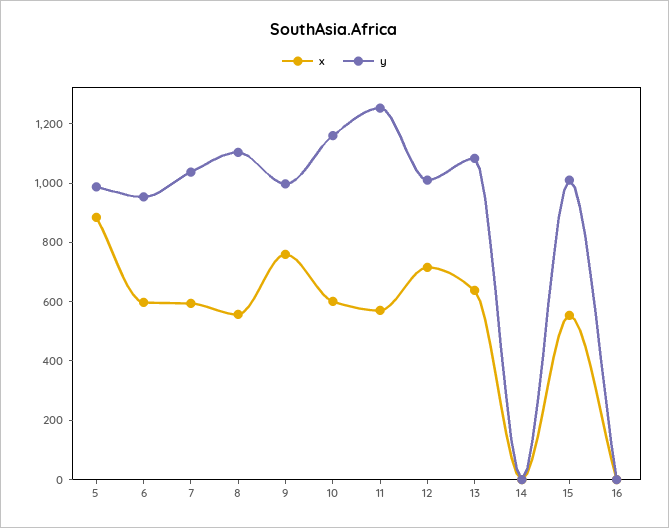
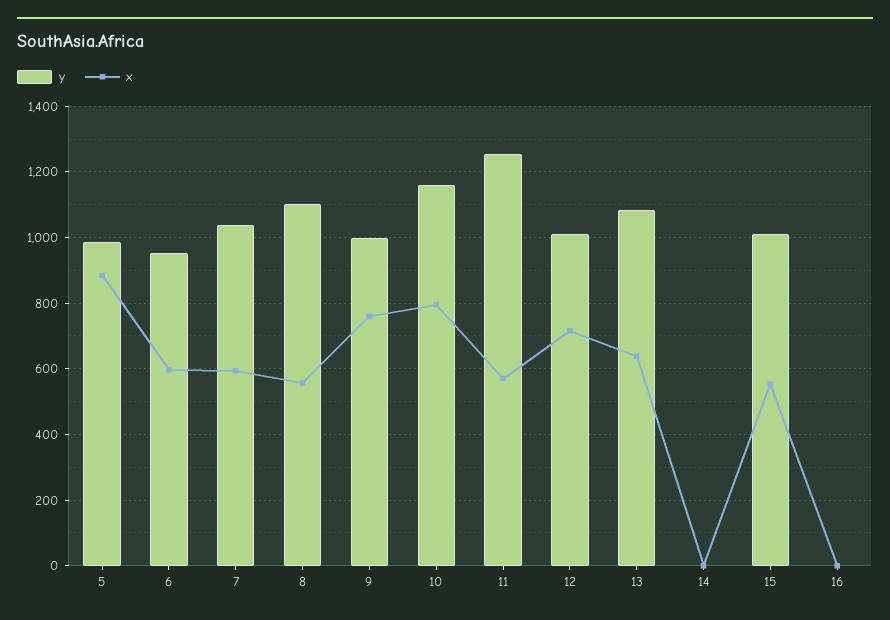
  {
    "x": {
      "5": 880,
      "6": 600,
      "7": 600,
      "8": 560,
      "9": 760,
-     "10": 600,
+     "10": 800,
      "11": 580,
      "12": 720,
      "13": 640,
      "14": 0,
      "15": 560,
      "16": 0
    },
    "y": {
      "5": 980,
      "6": 960,
      "7": 1040,
      "8": 1100,
      "9": 1000,
      "10": 1160,
      "11": 1260,
      "12": 1020,
      "13": 1080,
      "14": 0,
      "15": 1020,
      "16": 0
    }
  }

